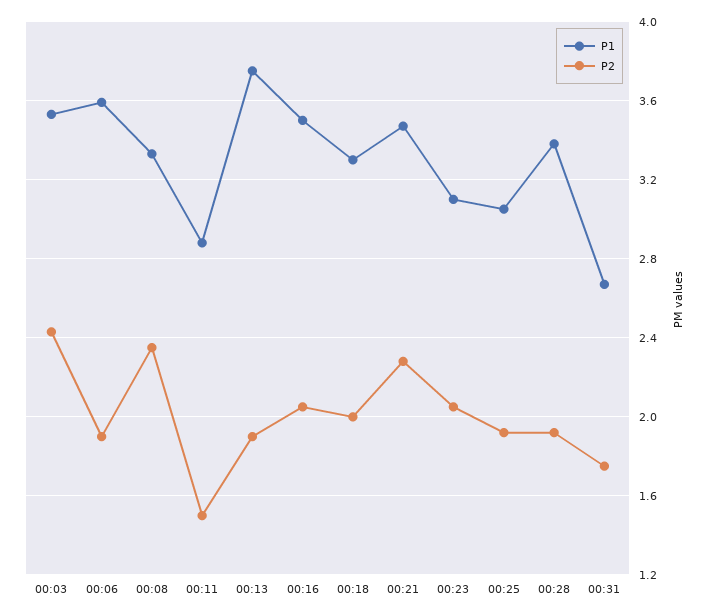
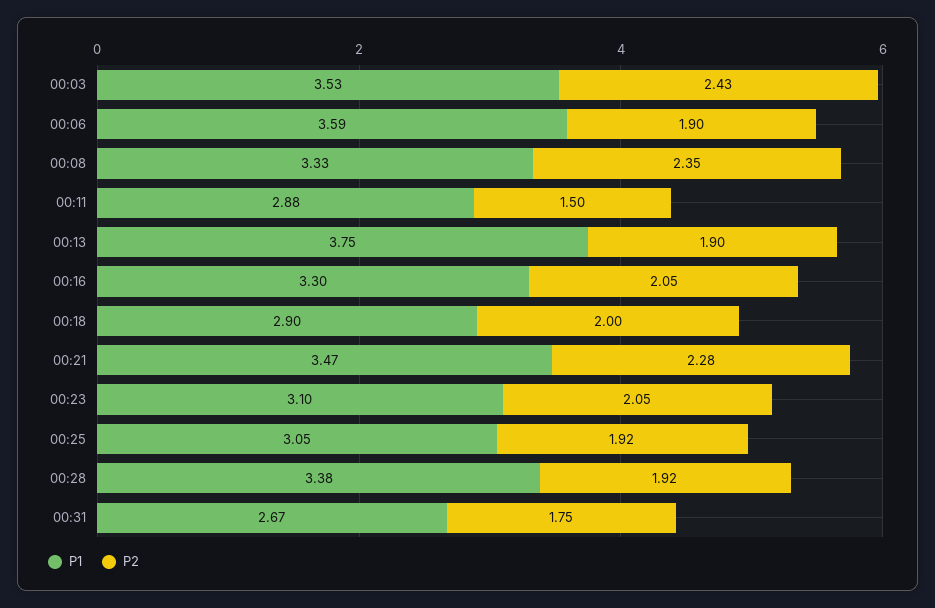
  {
    "P1": {
      "00:03": 3.53,
      "00:06": 3.59,
      "00:08": 3.33,
      "00:11": 2.88,
      "00:13": 3.75,
-     "00:16": 3.5,
+     "00:16": 3.3,
-     "00:18": 3.3,
+     "00:18": 2.9,
      "00:21": 3.47,
      "00:23": 3.1,
      "00:25": 3.05,
      "00:28": 3.38,
      "00:31": 2.67
    },
    "P2": {
      "00:03": 2.43,
      "00:06": 1.9,
      "00:08": 2.35,
      "00:11": 1.5,
      "00:13": 1.9,
      "00:16": 2.05,
      "00:18": 2,
      "00:21": 2.28,
      "00:23": 2.05,
      "00:25": 1.92,
      "00:28": 1.92,
      "00:31": 1.75
    }
  }

